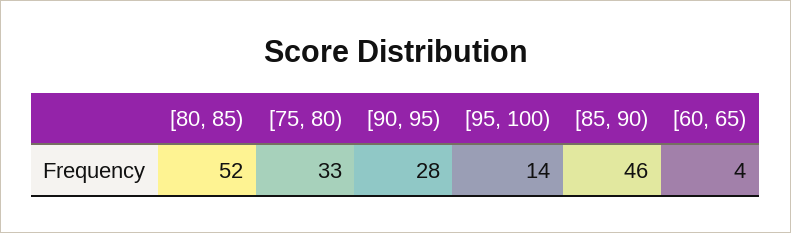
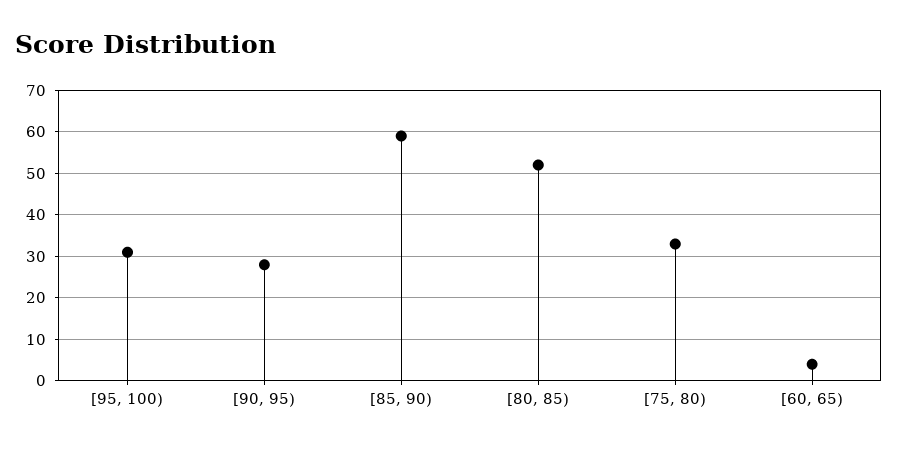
  {
    "[80, 85)": 52,
    "[75, 80)": 33,
    "[90, 95)": 28,
-   "[95, 100)": 14,
+   "[95, 100)": 30,
-   "[85, 90)": 46,
+   "[85, 90)": 60,
    "[60, 65)": 4
  }

